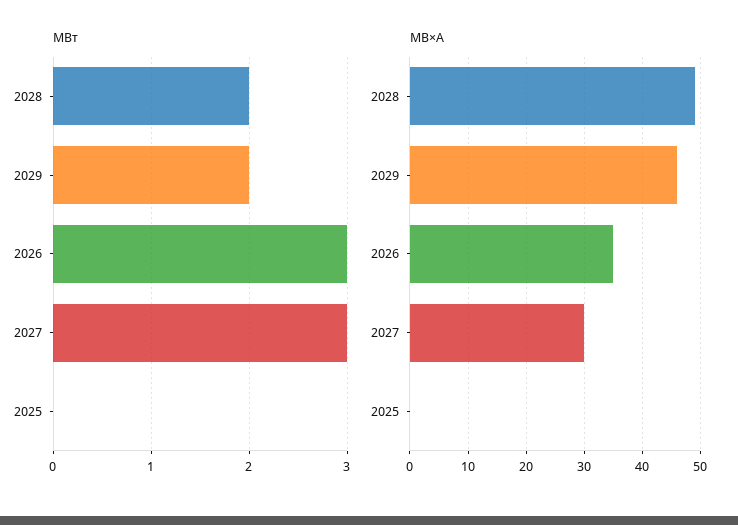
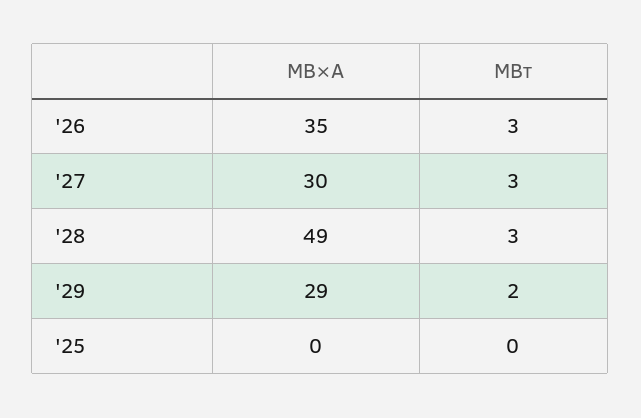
  {
    "МВт": {
-     "2028": 2,
+     "2028": 3,
      "2029": 2,
      "2026": 3,
      "2027": 3,
      "2025": 0
    },
    "МВ×А": {
      "2028": 49,
-     "2029": 45,
+     "2029": 29,
      "2026": 35,
      "2027": 30,
      "2025": 0
    }
  }

